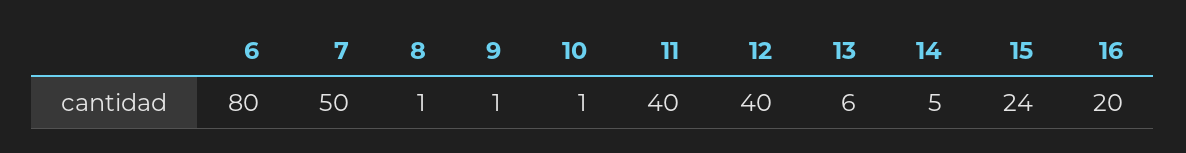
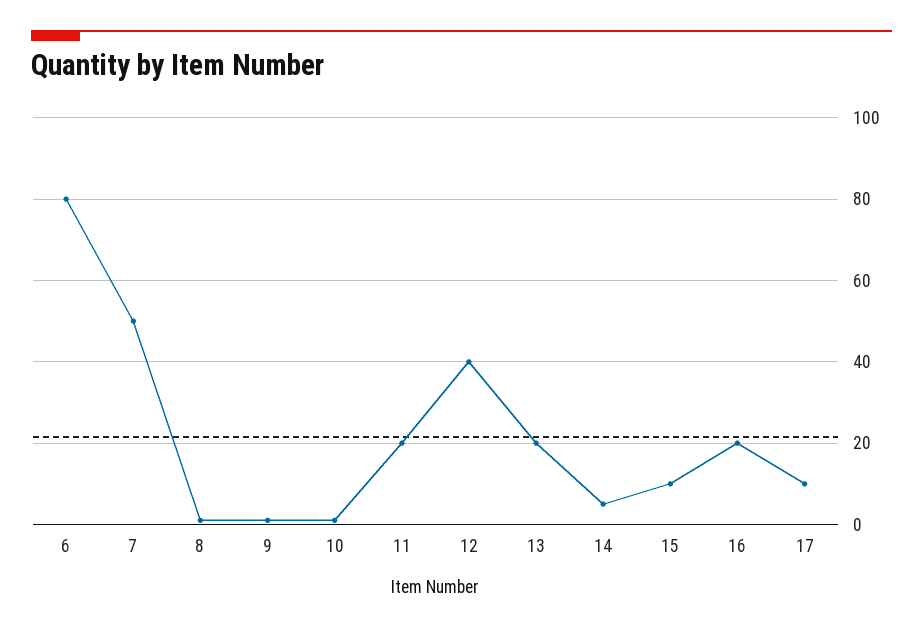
  {
    "6": 80,
    "7": 50,
    "8": 1,
    "9": 1,
    "10": 1,
-   "11": 40,
+   "11": 20,
    "12": 40,
-   "13": 6,
+   "13": 20,
    "14": 5,
-   "15": 24,
+   "15": 10,
-   "16": 20
+   "16": 20,
+   "17": 10
  }

